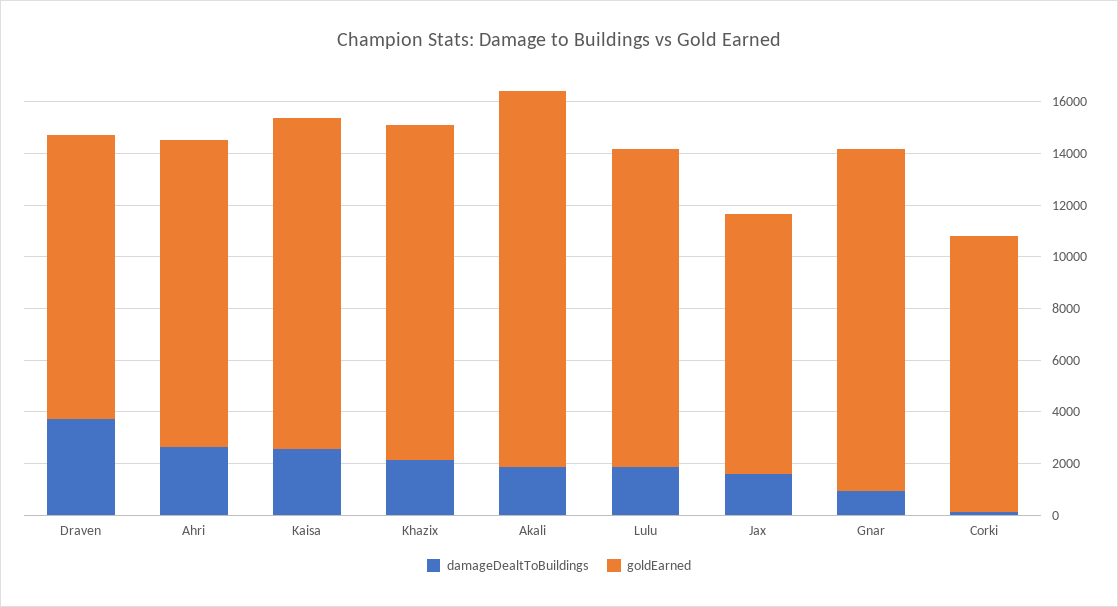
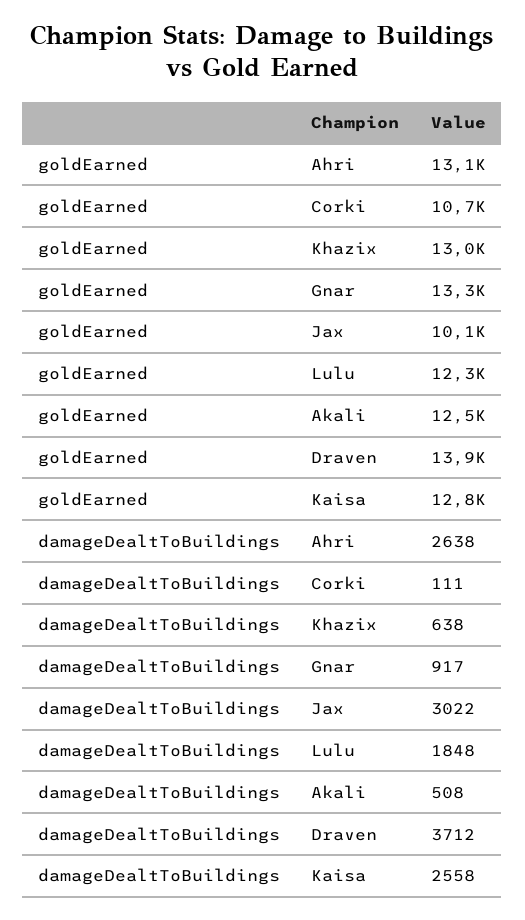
  {
    "damageDealtToBuildings": {
      "Draven": 3712,
      "Ahri": 2638,
      "Kaisa": 2558,
-     "Khazix": 2000,
+     "Khazix": 638,
-     "Akali": 2000,
+     "Akali": 508,
      "Lulu": 1848,
-     "Jax": 1500,
+     "Jax": 3022,
      "Gnar": 917,
      "Corki": 111
    },
    "goldEarned": {
-     "Draven": 11000,
+     "Draven": 13900,
-     "Ahri": 12000,
+     "Ahri": 13100,
      "Kaisa": 12800,
      "Khazix": 13000,
-     "Akali": 14500,
+     "Akali": 12500,
      "Lulu": 12300,
      "Jax": 10100,
      "Gnar": 13300,
      "Corki": 10700
    }
  }

